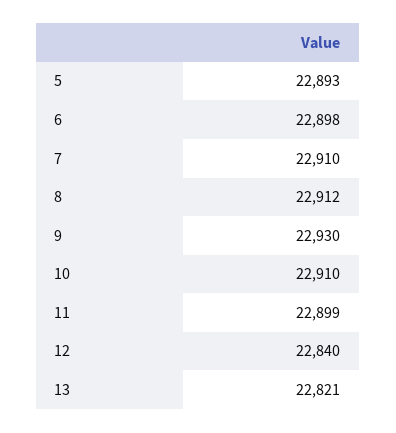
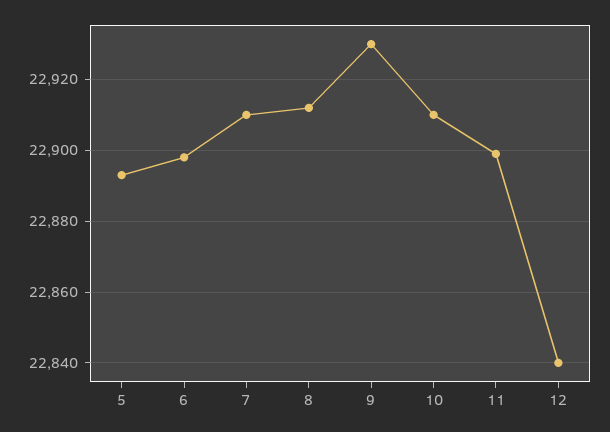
  {
    "5": 22893,
    "6": 22898,
    "7": 22910,
    "8": 22912,
    "9": 22930,
    "10": 22910,
    "11": 22899,
-   "12": 22840,
+   "12": 22840
-   "13": 22821
  }

